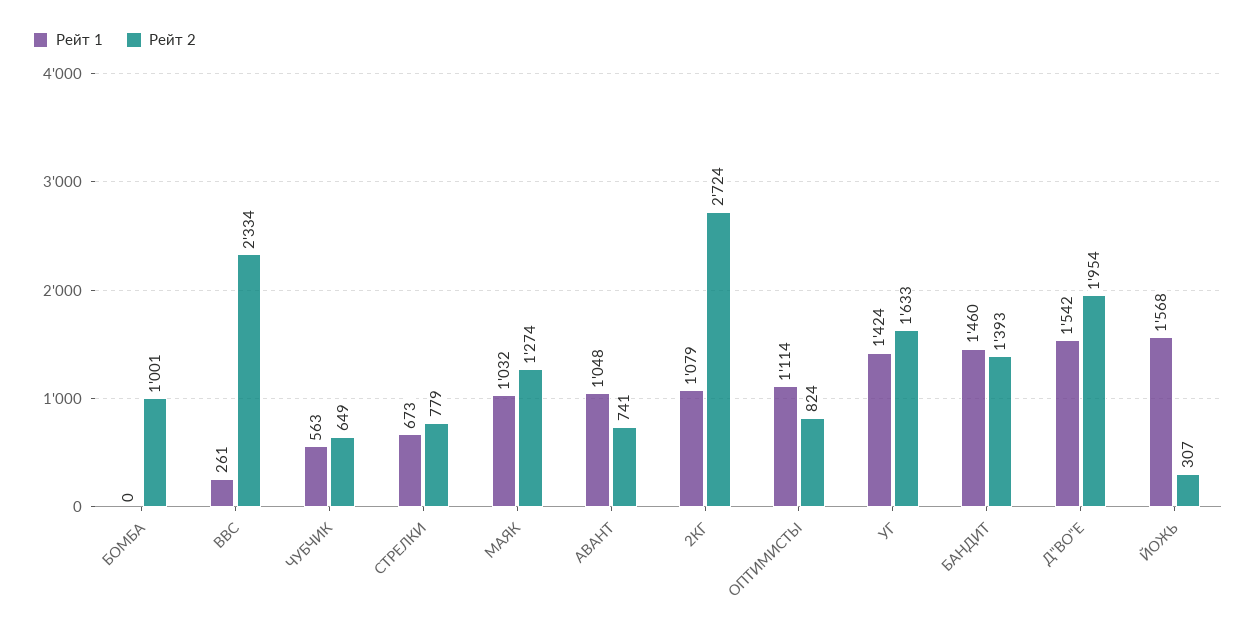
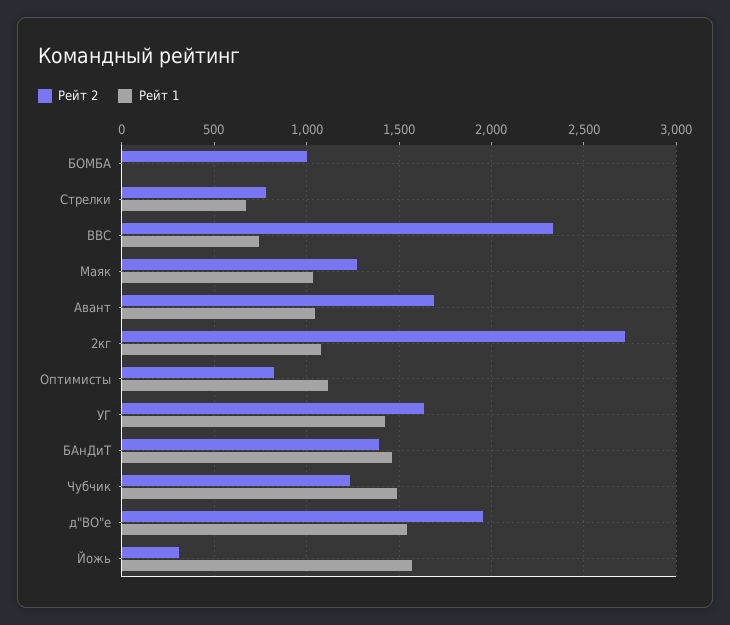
  {
    "Рейт 1": {
      "БОМБА": 0,
-     "ВВС": 261,
+     "ВВС": 750,
-     "ЧУБЧИК": 563,
+     "ЧУБЧИК": 1500,
      "СТРЕЛКИ": 673,
      "МАЯК": 1032,
      "АВАНТ": 1048,
      "2КГ": 1079,
      "ОПТИМИСТЫ": 1114,
      "УГ": 1424,
      "БАНДИТ": 1460,
      "Д\"ВО\"Е": 1542,
      "ЙОЖЬ": 1568
    },
    "Рейт 2": {
      "БОМБА": 1001,
      "ВВС": 2334,
-     "ЧУБЧИК": 649,
+     "ЧУБЧИК": 1250,
      "СТРЕЛКИ": 779,
      "МАЯК": 1274,
-     "АВАНТ": 741,
+     "АВАНТ": 1700,
      "2КГ": 2724,
      "ОПТИМИСТЫ": 824,
      "УГ": 1633,
      "БАНДИТ": 1393,
      "Д\"ВО\"Е": 1954,
      "ЙОЖЬ": 307
    }
  }

